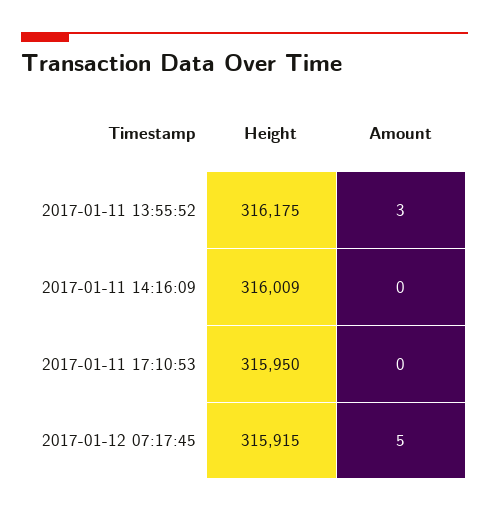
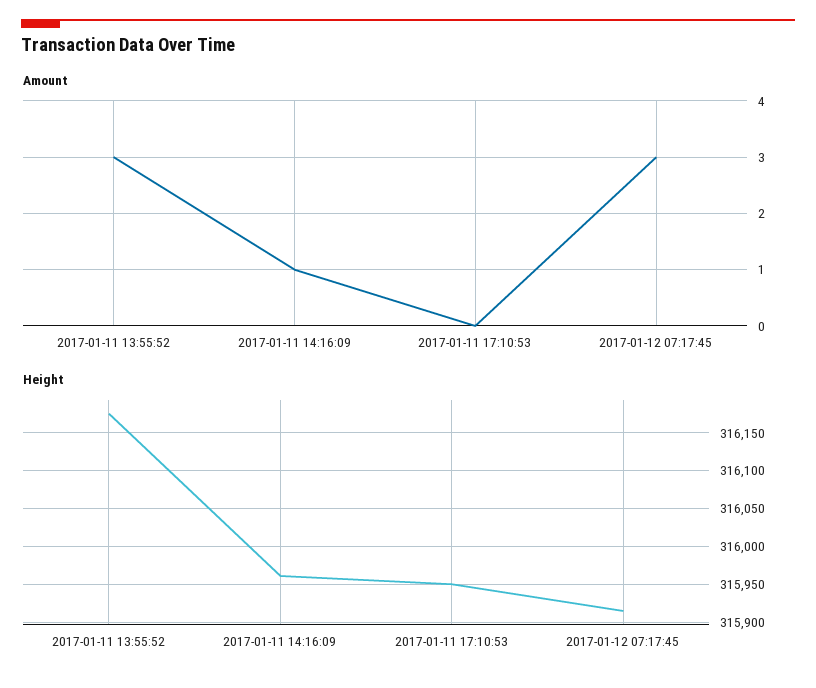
  {
    "Height": {
      "2017-01-11 13:55:52": 316175,
-     "2017-01-11 14:16:09": 316009,
+     "2017-01-11 14:16:09": 315960,
      "2017-01-11 17:10:53": 315950,
      "2017-01-12 07:17:45": 315915
    },
    "Amount": {
      "2017-01-11 13:55:52": 3,
-     "2017-01-11 14:16:09": 0,
+     "2017-01-11 14:16:09": 1,
      "2017-01-11 17:10:53": 0,
-     "2017-01-12 07:17:45": 5
+     "2017-01-12 07:17:45": 3
    }
  }

